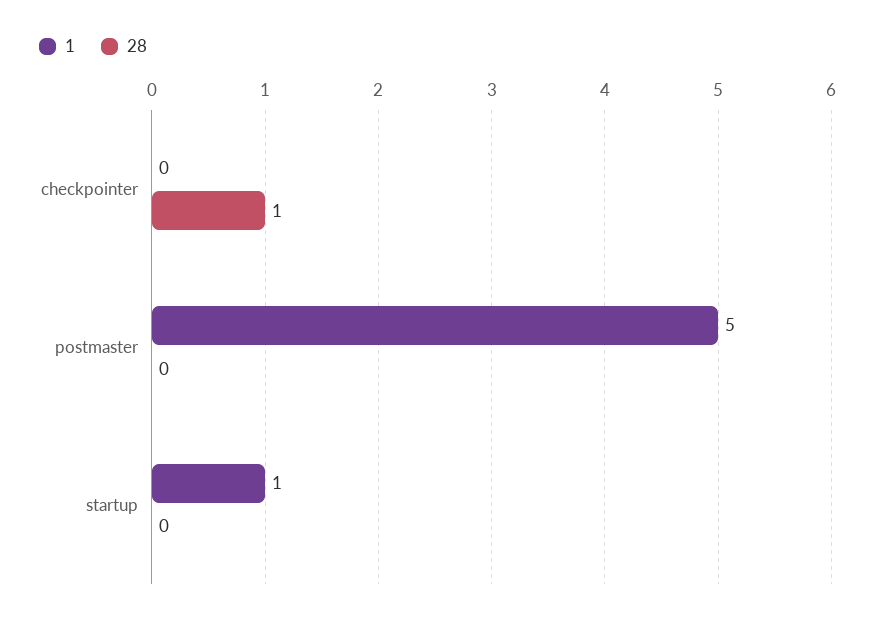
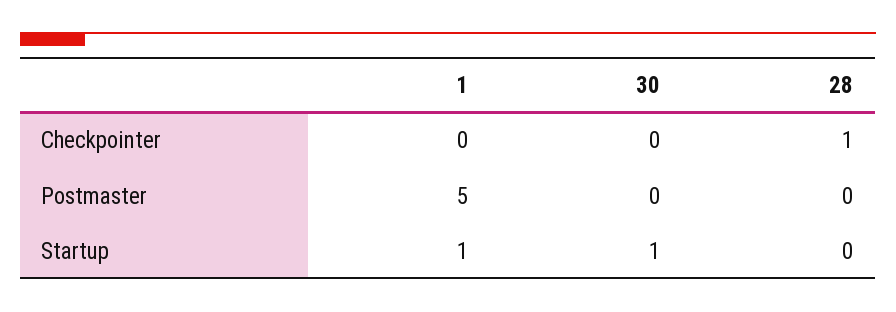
  {
    "1": {
      "checkpointer": 0,
      "postmaster": 5,
      "startup": 1
    },
    "28": {
      "checkpointer": 1,
      "postmaster": 0,
      "startup": 0
-   }
+   },
+   "30": {
+     "checkpointer": 0,
+     "postmaster": 0,
+     "startup": 1
+   }
  }

